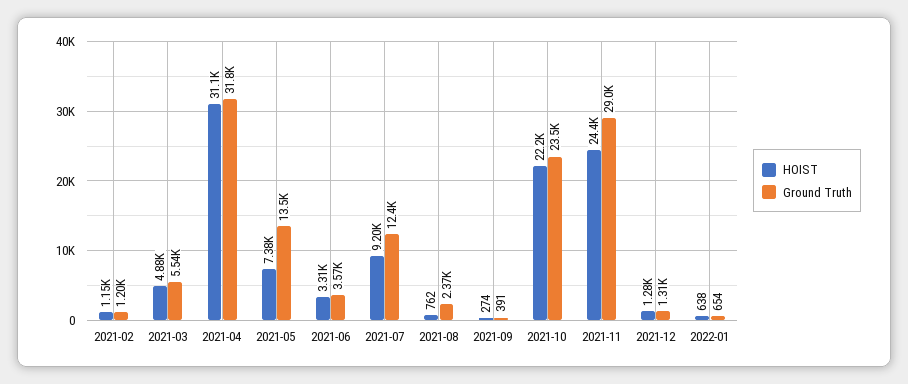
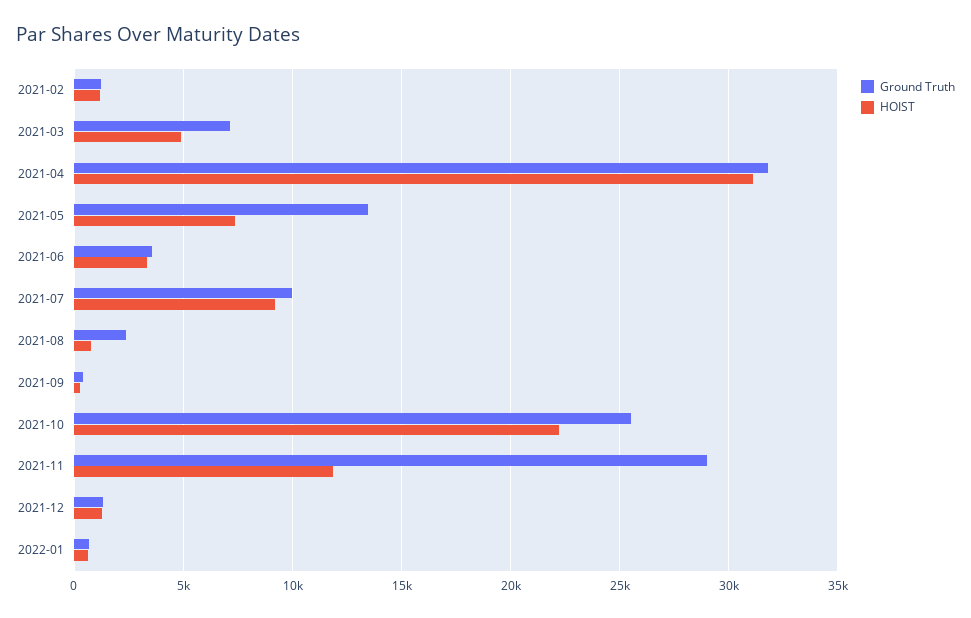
  {
    "HOIST": {
      "2021-02": 1150,
      "2021-03": 4880,
      "2021-04": 31100,
      "2021-05": 7380,
      "2021-06": 3310,
      "2021-07": 9200,
      "2021-08": 762,
      "2021-09": 274,
      "2021-10": 22200,
-     "2021-11": 24400,
+     "2021-11": 12000,
      "2021-12": 1280,
      "2022-01": 638
    },
    "Ground Truth": {
      "2021-02": 1200,
-     "2021-03": 5540,
+     "2021-03": 7000,
      "2021-04": 31800,
      "2021-05": 13500,
      "2021-06": 3570,
-     "2021-07": 12400,
+     "2021-07": 10000,
      "2021-08": 2370,
      "2021-09": 391,
-     "2021-10": 23500,
+     "2021-10": 25500,
      "2021-11": 29000,
      "2021-12": 1310,
      "2022-01": 654
    }
  }

